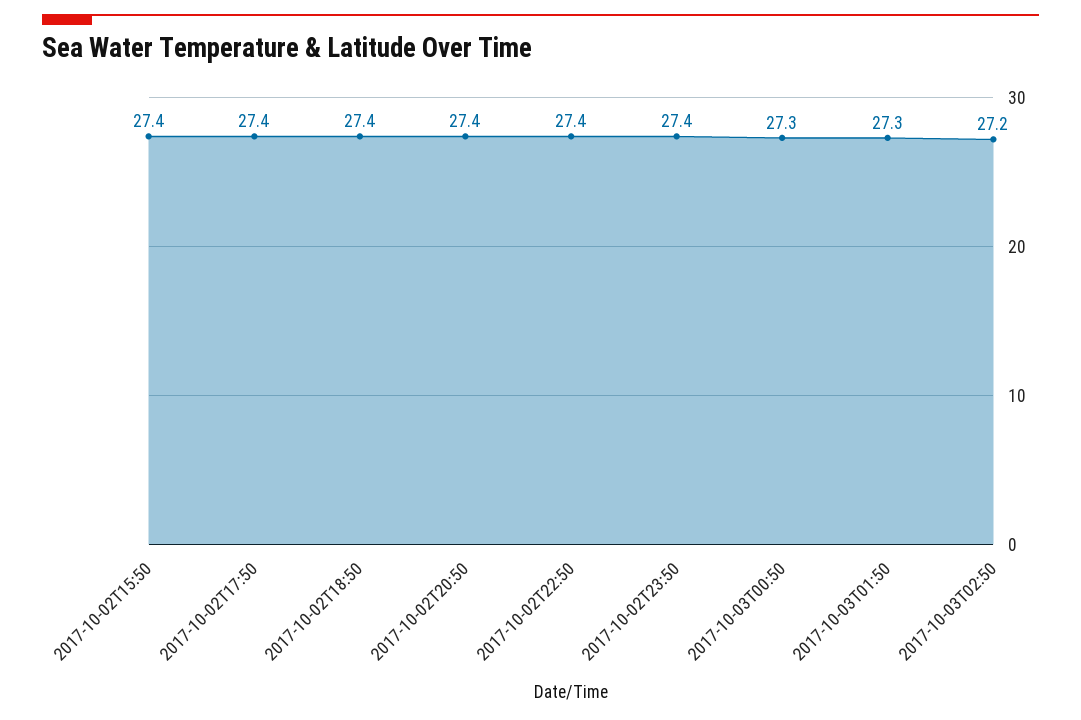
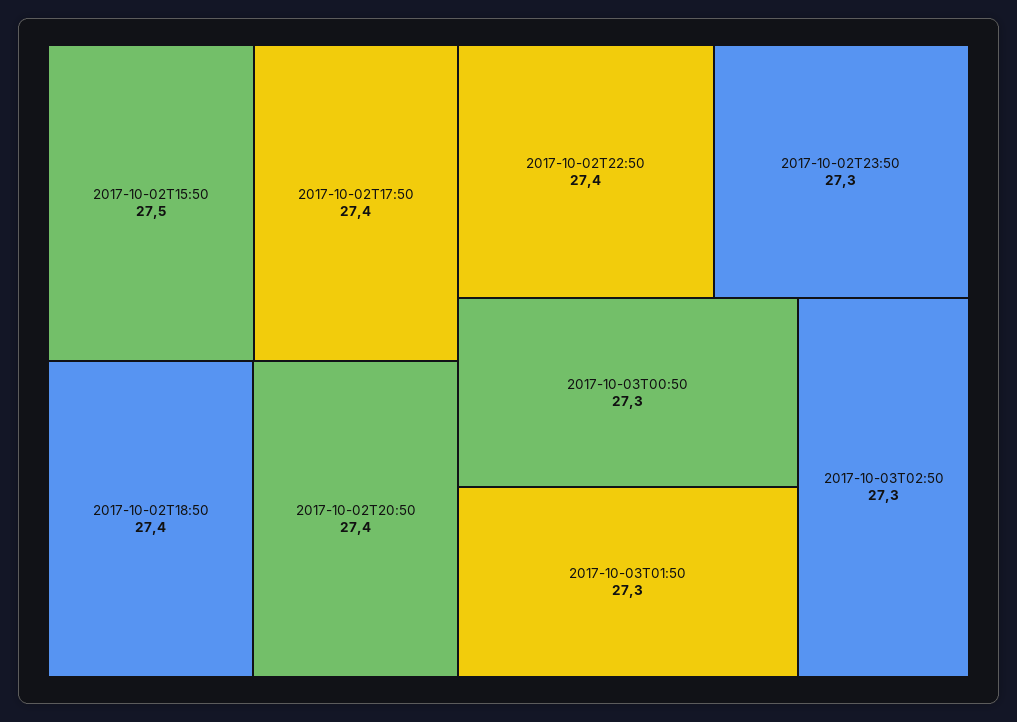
  {
-   "2017-10-02T15:50": 27.4,
+   "2017-10-02T15:50": 27.5,
    "2017-10-02T17:50": 27.4,
    "2017-10-02T18:50": 27.4,
    "2017-10-02T20:50": 27.4,
    "2017-10-02T22:50": 27.4,
-   "2017-10-02T23:50": 27.4,
+   "2017-10-02T23:50": 27.3,
    "2017-10-03T00:50": 27.3,
    "2017-10-03T01:50": 27.3,
-   "2017-10-03T02:50": 27.2
+   "2017-10-03T02:50": 27.3
  }

